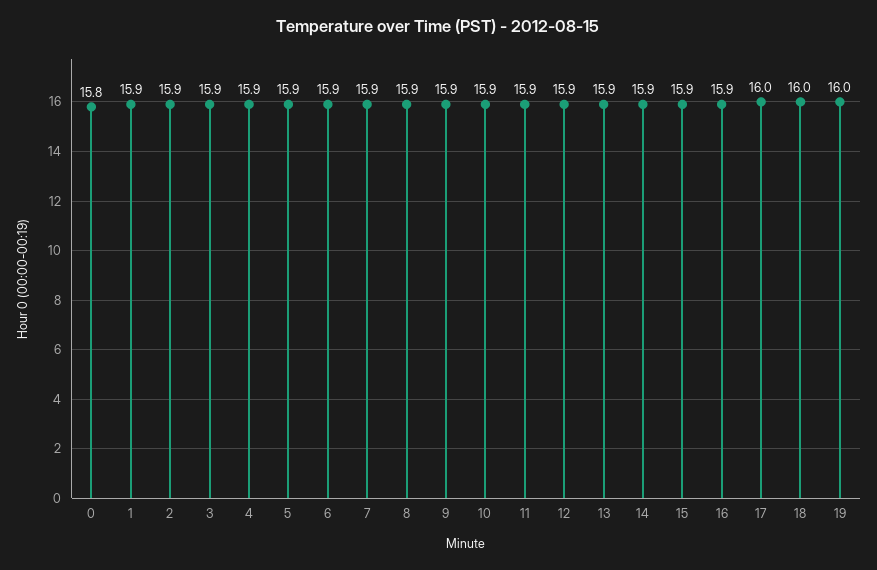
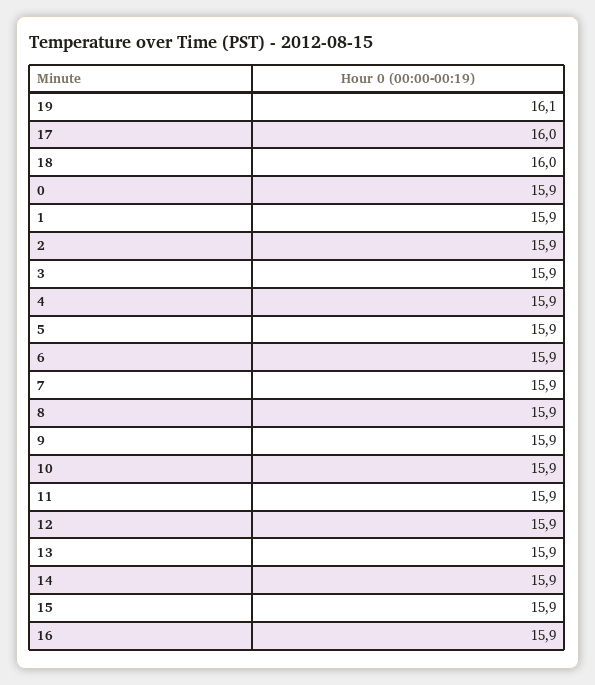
  {
-   "0": 15.8,
+   "0": 15.9,
    "1": 15.9,
    "2": 15.9,
    "3": 15.9,
    "4": 15.9,
    "5": 15.9,
    "6": 15.9,
    "7": 15.9,
    "8": 15.9,
    "9": 15.9,
    "10": 15.9,
    "11": 15.9,
    "12": 15.9,
    "13": 15.9,
    "14": 15.9,
    "15": 15.9,
    "16": 15.9,
    "17": 16,
    "18": 16,
-   "19": 16
+   "19": 16.1
  }

